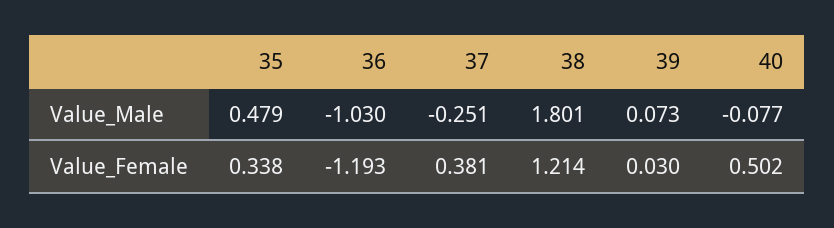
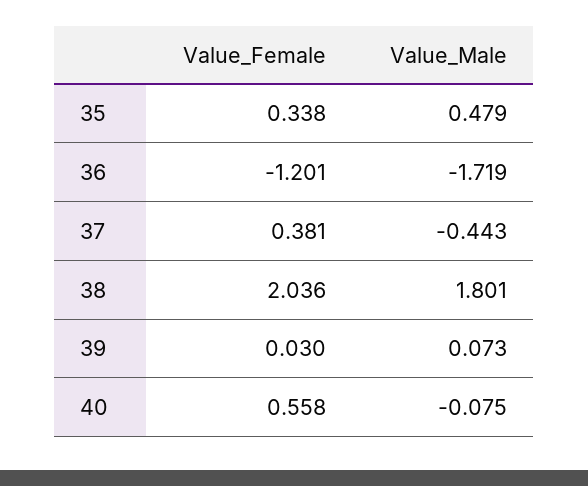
  {
    "35": {
      "Value_Male": 0.479,
      "Value_Female": 0.338
    },
    "36": {
-     "Value_Male": -1.03,
+     "Value_Male": -1.719,
-     "Value_Female": -1.193
+     "Value_Female": -1.201
    },
    "37": {
-     "Value_Male": -0.251,
+     "Value_Male": -0.443,
      "Value_Female": 0.381
    },
    "38": {
      "Value_Male": 1.801,
-     "Value_Female": 1.214
+     "Value_Female": 2.036
    },
    "39": {
      "Value_Male": 0.073,
      "Value_Female": 0.03
    },
    "40": {
-     "Value_Male": -0.077,
+     "Value_Male": -0.075,
-     "Value_Female": 0.502
+     "Value_Female": 0.558
    }
  }

